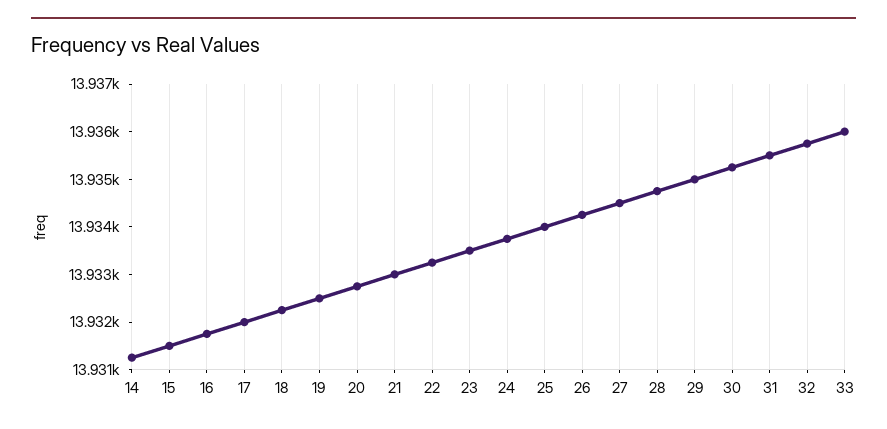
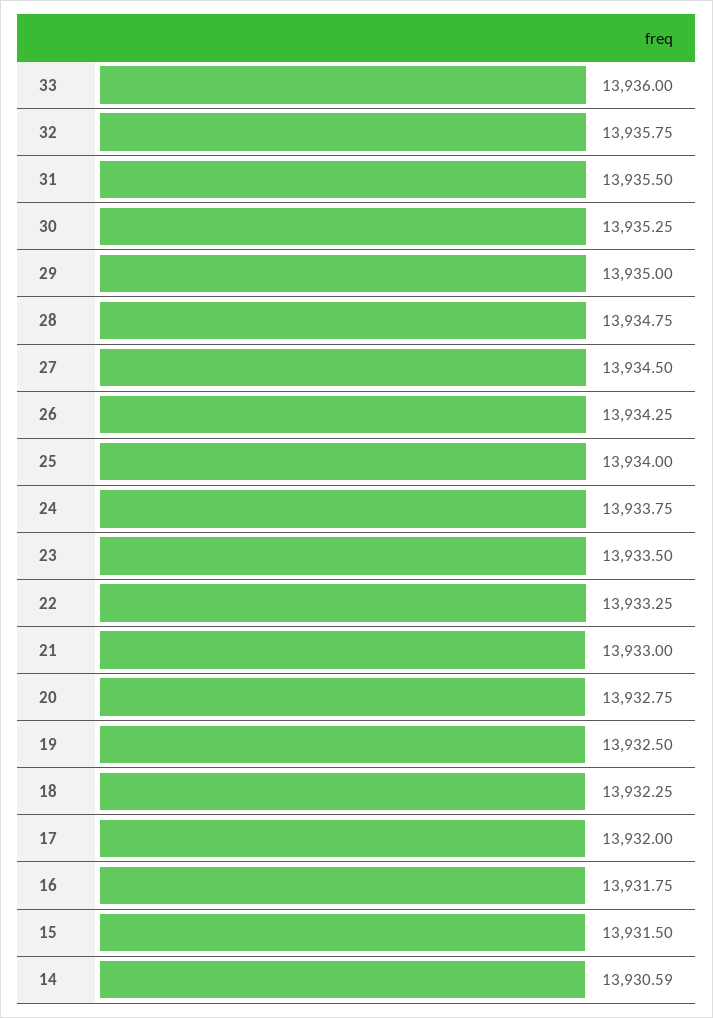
  {
-   "14": 13931.2,
+   "14": 13930.59,
    "15": 13931.5,
    "16": 13931.75,
    "17": 13932,
    "18": 13932.25,
    "19": 13932.5,
    "20": 13932.75,
    "21": 13933,
    "22": 13933.25,
    "23": 13933.5,
    "24": 13933.75,
    "25": 13934,
    "26": 13934.25,
    "27": 13934.5,
    "28": 13934.75,
    "29": 13935,
    "30": 13935.25,
    "31": 13935.5,
    "32": 13935.75,
    "33": 13936
  }

